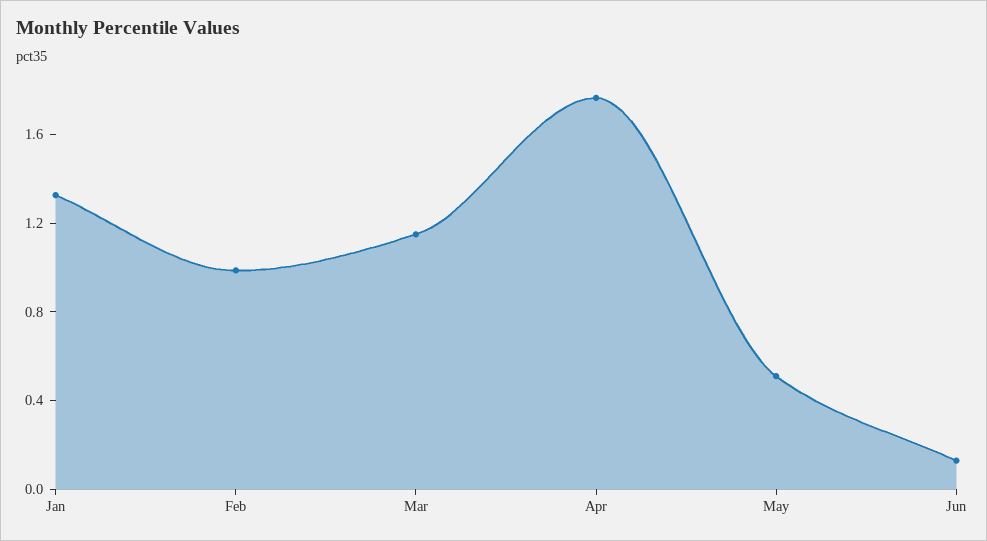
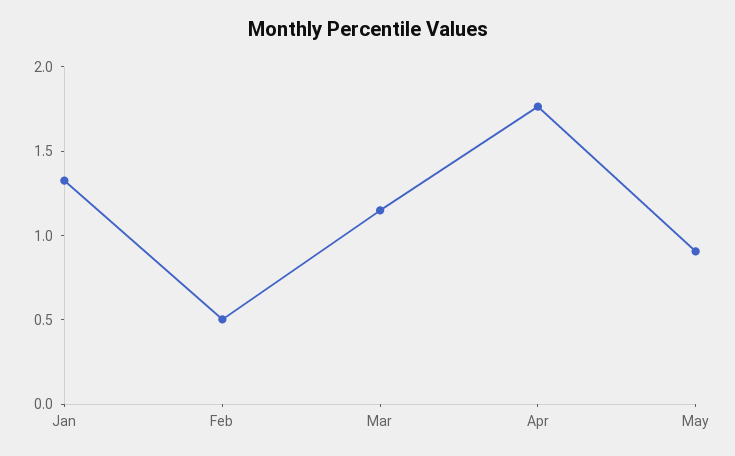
  {
    "Jan": 1.3,
-   "Feb": 1,
+   "Feb": 0.5,
    "Mar": 1.2,
    "Apr": 1.8,
-   "May": 0.5,
+   "May": 0.9
-   "Jun": 0.1
  }

